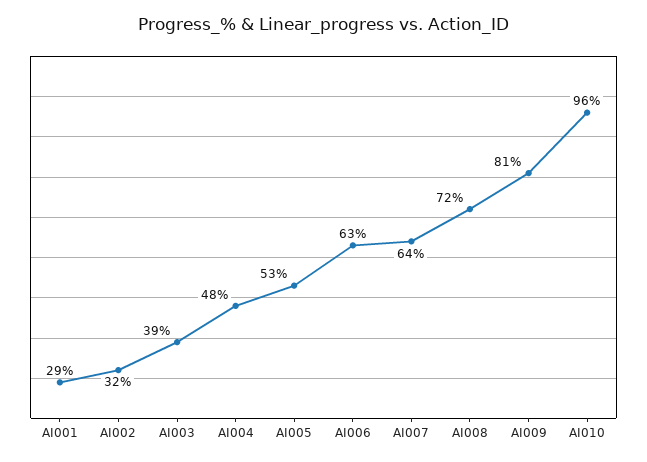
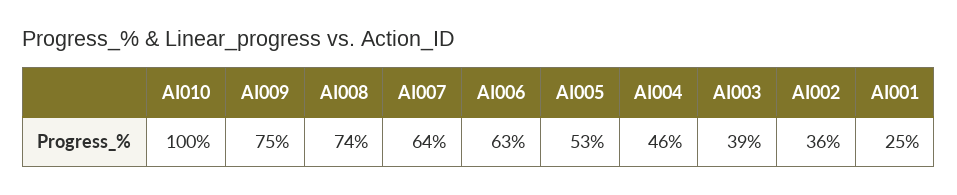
  {
-   "AI001": 29,
+   "AI001": 25,
-   "AI002": 32,
+   "AI002": 36,
    "AI003": 39,
-   "AI004": 48,
+   "AI004": 46,
    "AI005": 53,
    "AI006": 63,
    "AI007": 64,
-   "AI008": 72,
+   "AI008": 74,
-   "AI009": 81,
+   "AI009": 75,
-   "AI010": 96
+   "AI010": 100
  }

